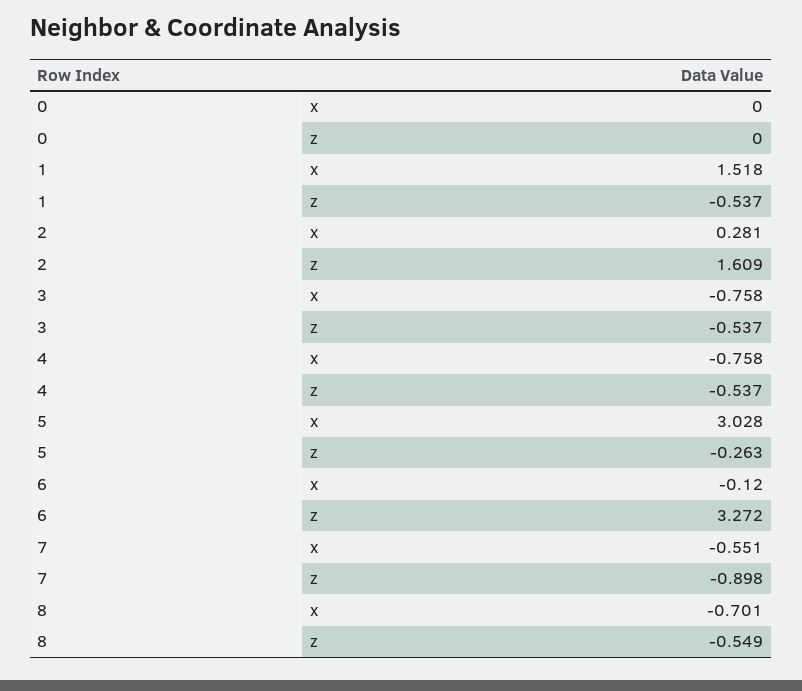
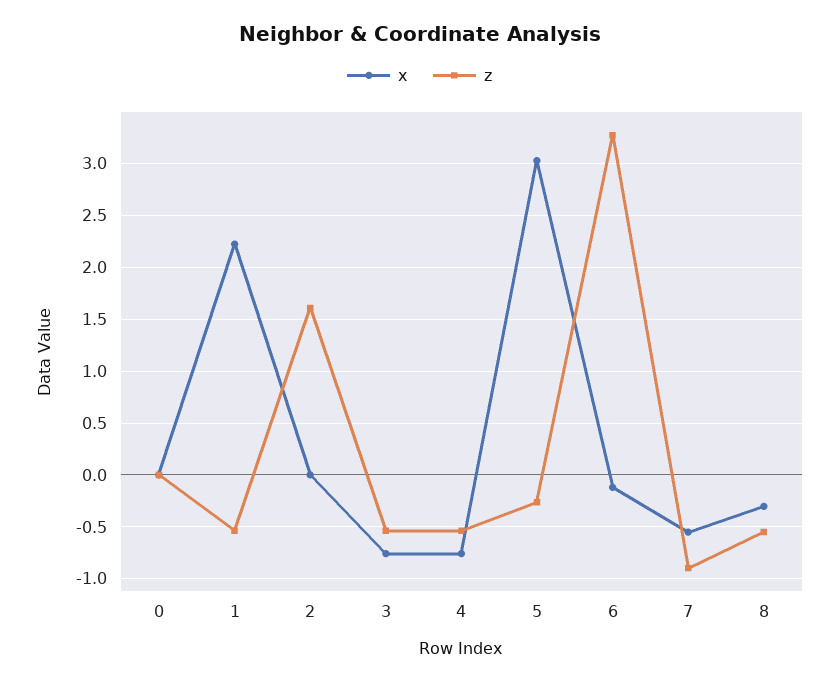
  {
    "x": {
      "0": 0,
-     "1": 1.518,
+     "1": 2.2,
-     "2": 0.281,
+     "2": 0,
      "3": -0.758,
      "4": -0.758,
      "5": 3.028,
      "6": -0.12,
      "7": -0.551,
-     "8": -0.701
+     "8": -0.3
    },
    "z": {
      "0": 0,
      "1": -0.537,
      "2": 1.609,
      "3": -0.537,
      "4": -0.537,
      "5": -0.263,
      "6": 3.272,
      "7": -0.898,
      "8": -0.549
    }
  }

